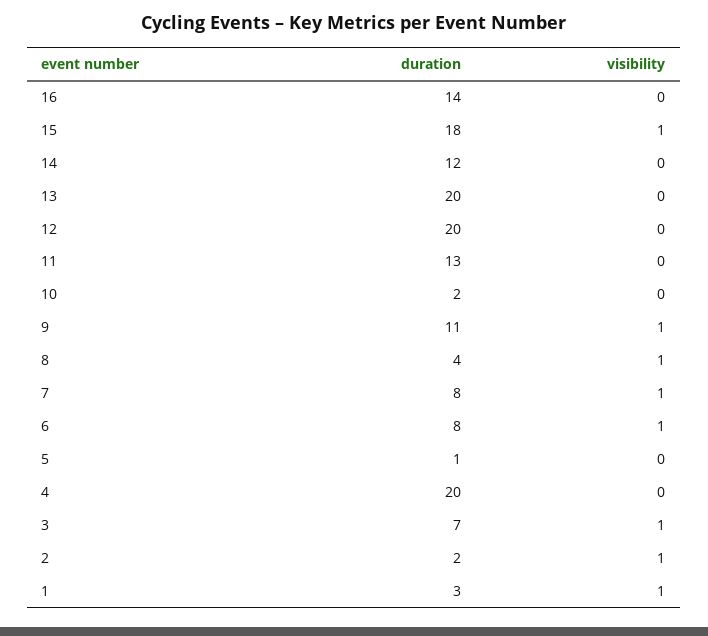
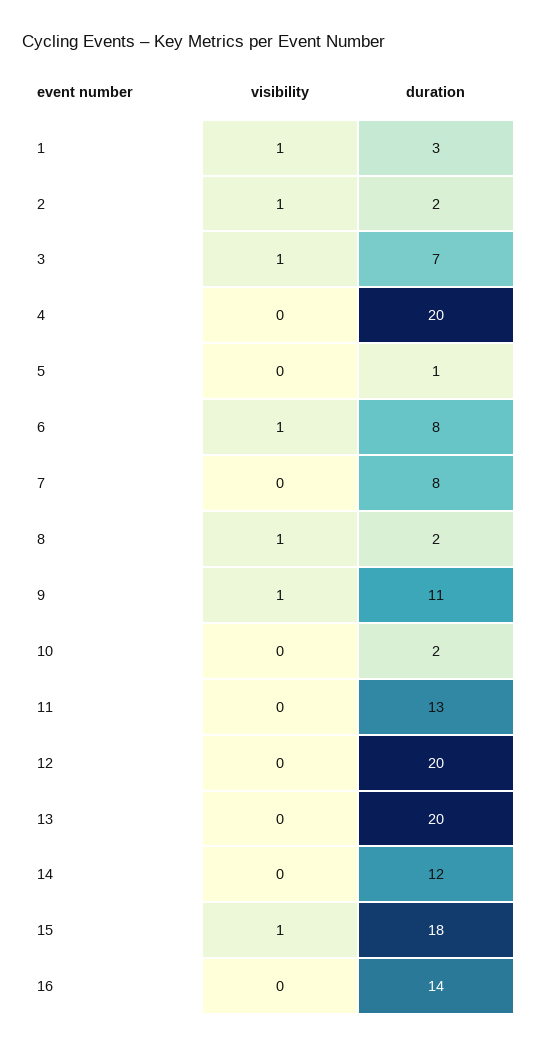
  {
    "duration": {
      "16": 14,
      "15": 18,
      "14": 12,
      "13": 20,
      "12": 20,
      "11": 13,
      "10": 2,
      "9": 11,
-     "8": 4,
+     "8": 2,
      "7": 8,
      "6": 8,
      "5": 1,
      "4": 20,
      "3": 7,
      "2": 2,
      "1": 3
    },
    "visibility": {
      "16": 0,
      "15": 1,
      "14": 0,
      "13": 0,
      "12": 0,
      "11": 0,
      "10": 0,
      "9": 1,
      "8": 1,
-     "7": 1,
+     "7": 0,
      "6": 1,
      "5": 0,
      "4": 0,
      "3": 1,
      "2": 1,
      "1": 1
    }
  }

